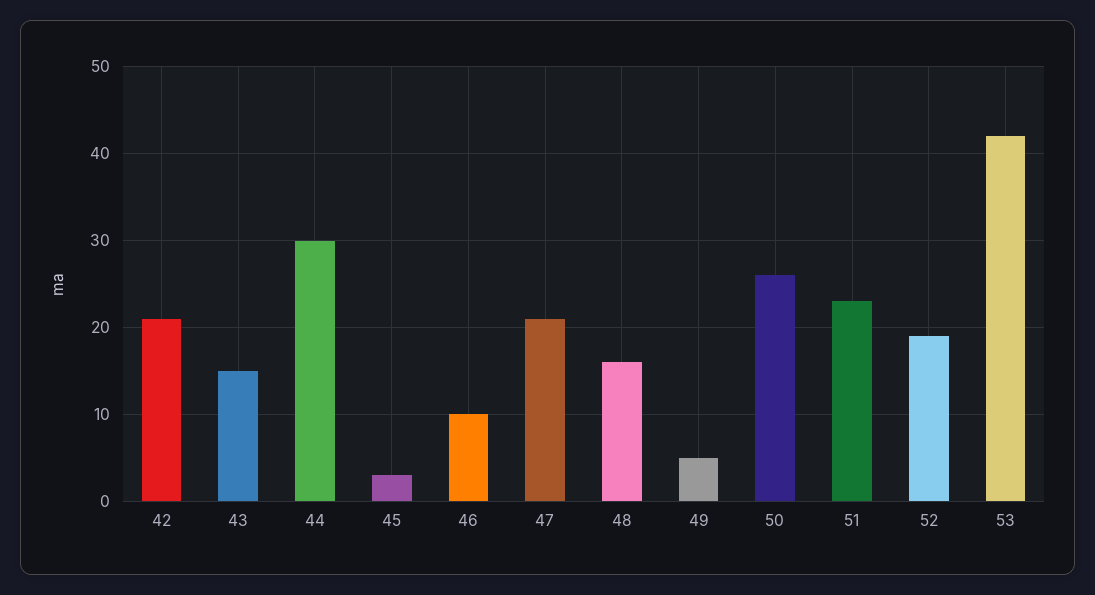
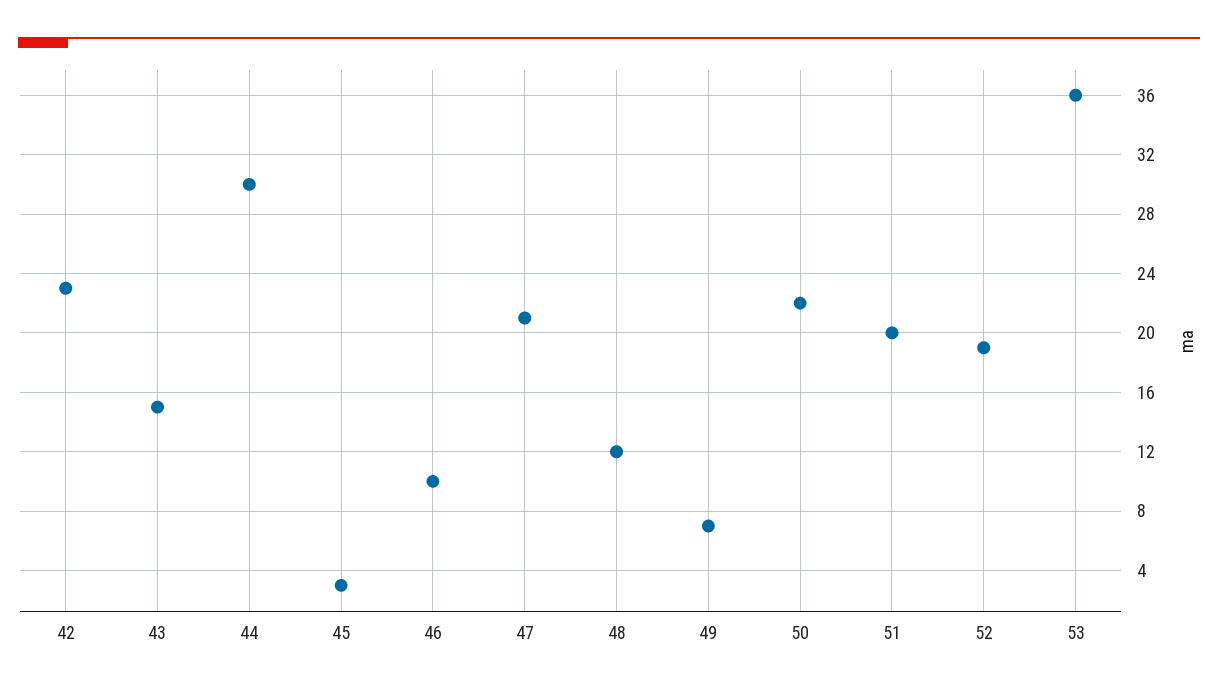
  {
-   "42": 21,
+   "42": 23,
    "43": 15,
    "44": 30,
    "45": 3,
    "46": 10,
    "47": 21,
-   "48": 16,
+   "48": 12,
-   "49": 5,
+   "49": 7,
-   "50": 26,
+   "50": 22,
-   "51": 23,
+   "51": 20,
    "52": 19,
-   "53": 42
+   "53": 36
  }

